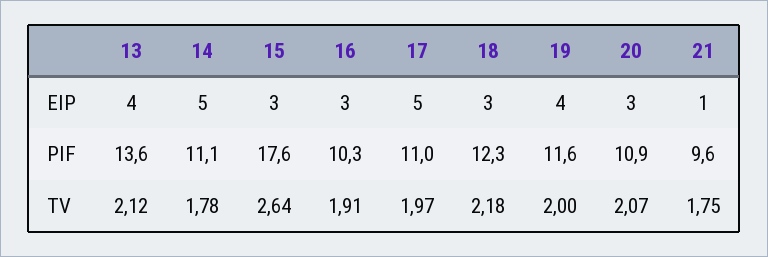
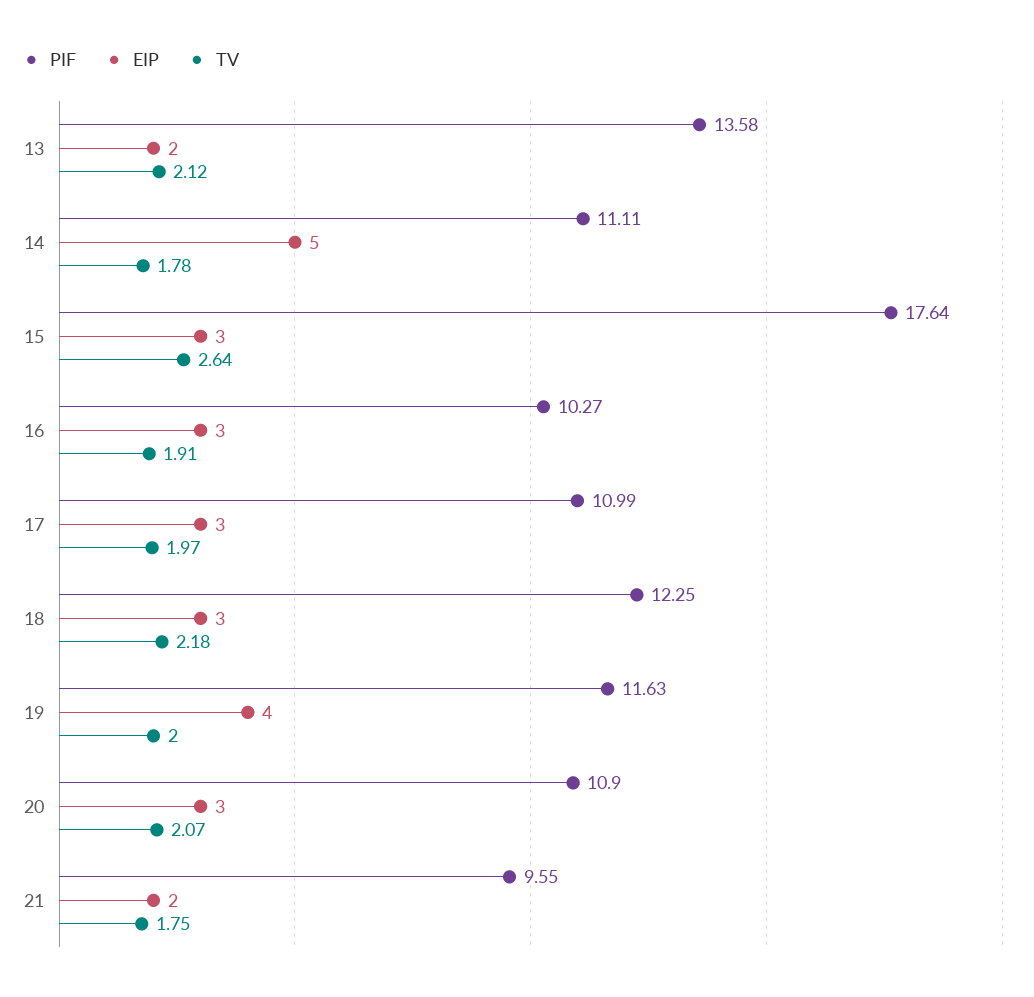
  {
    "EIP": {
-     "13": 4,
+     "13": 2,
      "14": 5,
      "15": 3,
      "16": 3,
-     "17": 5,
+     "17": 3,
      "18": 3,
      "19": 4,
      "20": 3,
-     "21": 1
+     "21": 2
    },
    "PIF": {
      "13": 13.58,
      "14": 11.11,
      "15": 17.64,
      "16": 10.27,
      "17": 10.99,
      "18": 12.25,
      "19": 11.63,
      "20": 10.9,
      "21": 9.55
    },
    "TV": {
      "13": 2.12,
      "14": 1.78,
      "15": 2.64,
      "16": 1.91,
      "17": 1.97,
      "18": 2.18,
      "19": 2,
      "20": 2.07,
      "21": 1.75
    }
  }

